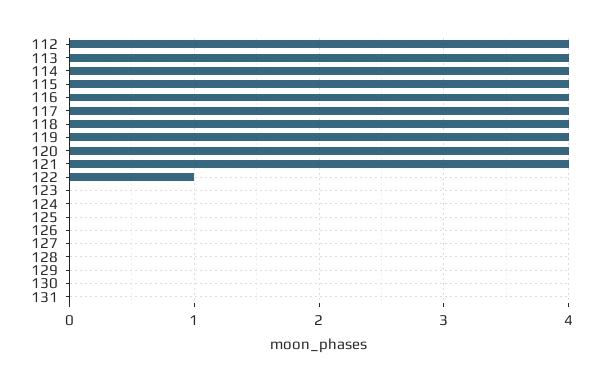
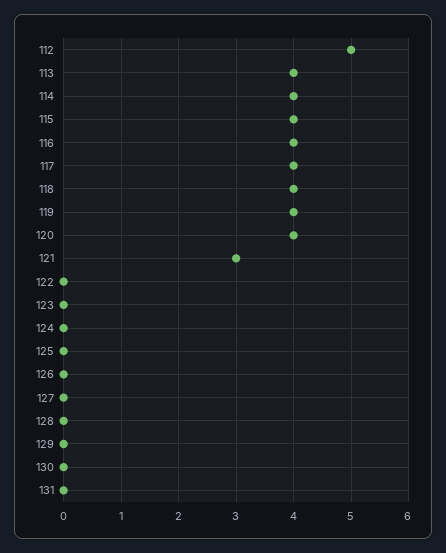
  {
-   "112": 4,
+   "112": 5,
    "113": 4,
    "114": 4,
    "115": 4,
    "116": 4,
    "117": 4,
    "118": 4,
    "119": 4,
    "120": 4,
-   "121": 4,
+   "121": 3,
-   "122": 1,
+   "122": 0,
    "123": 0,
    "124": 0,
    "125": 0,
    "126": 0,
    "127": 0,
    "128": 0,
    "129": 0,
    "130": 0,
    "131": 0
  }

